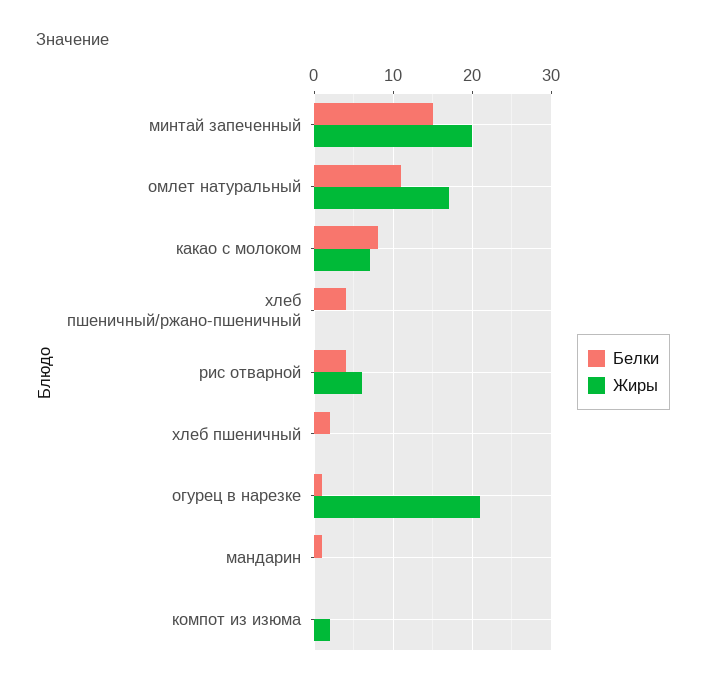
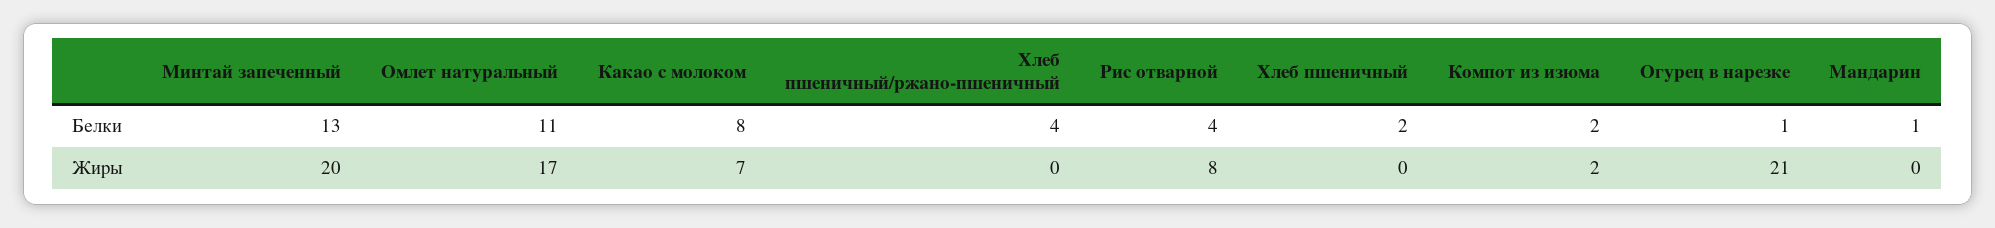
  {
    "Белки": {
-     "минтай запеченный": 15,
+     "минтай запеченный": 13,
      "омлет натуральный": 11,
      "какао с молоком": 8,
      "хлеб пшеничный/ржано-пшеничный": 4,
      "рис отварной": 4,
      "хлеб пшеничный": 2,
      "огурец в нарезке": 1,
      "мандарин": 1,
-     "компот из изюма": 0
+     "компот из изюма": 2
    },
    "Жиры": {
      "минтай запеченный": 20,
      "омлет натуральный": 17,
      "какао с молоком": 7,
      "хлеб пшеничный/ржано-пшеничный": 0,
-     "рис отварной": 6,
+     "рис отварной": 8,
      "хлеб пшеничный": 0,
      "огурец в нарезке": 21,
      "мандарин": 0,
      "компот из изюма": 2
    }
  }

